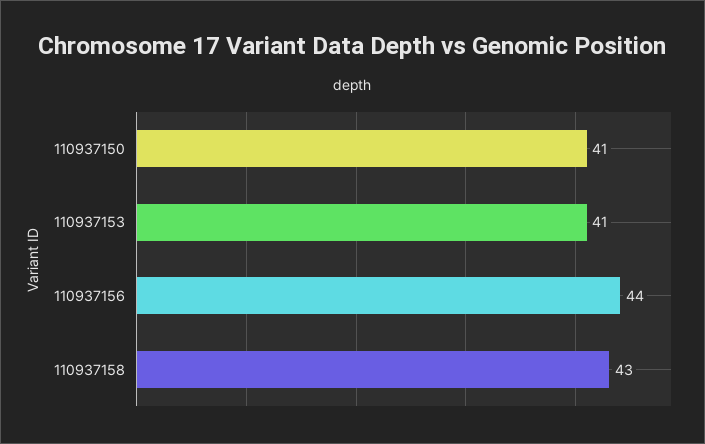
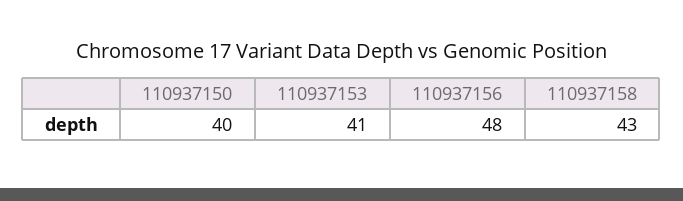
  {
-   "110937150": 41,
+   "110937150": 40,
    "110937153": 41,
-   "110937156": 44,
+   "110937156": 48,
    "110937158": 43
  }

